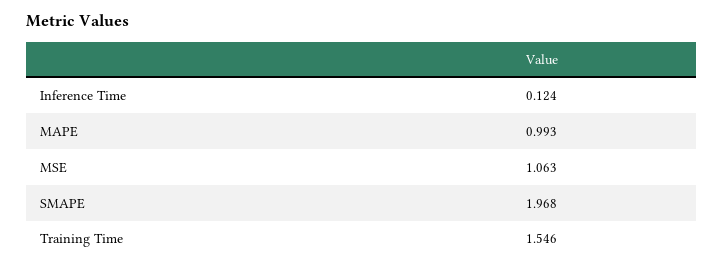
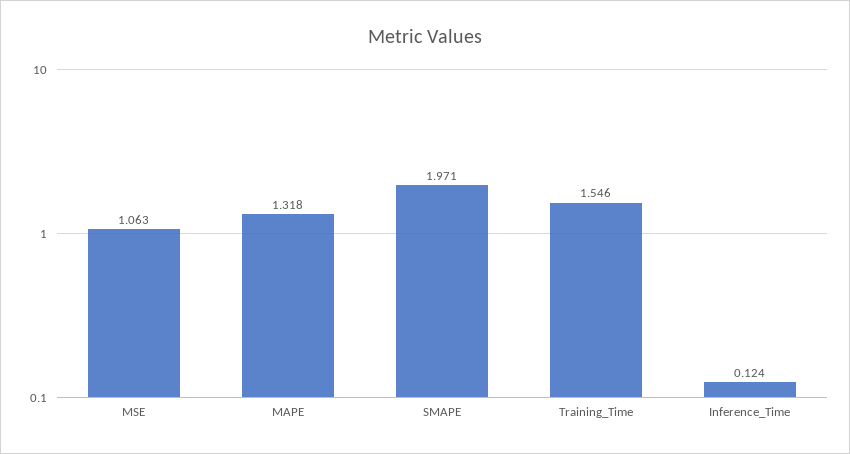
  {
    "Inference Time": 0.124,
-   "MAPE": 0.993,
+   "MAPE": 1.318,
    "MSE": 1.063,
-   "SMAPE": 1.968,
+   "SMAPE": 1.971,
    "Training Time": 1.546
  }

